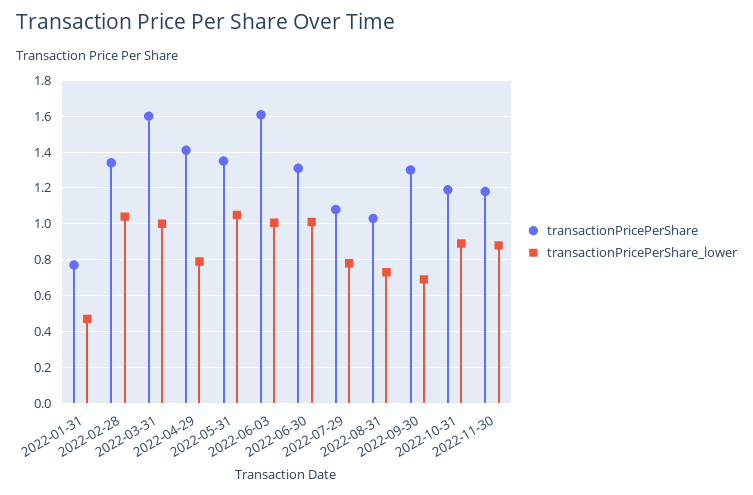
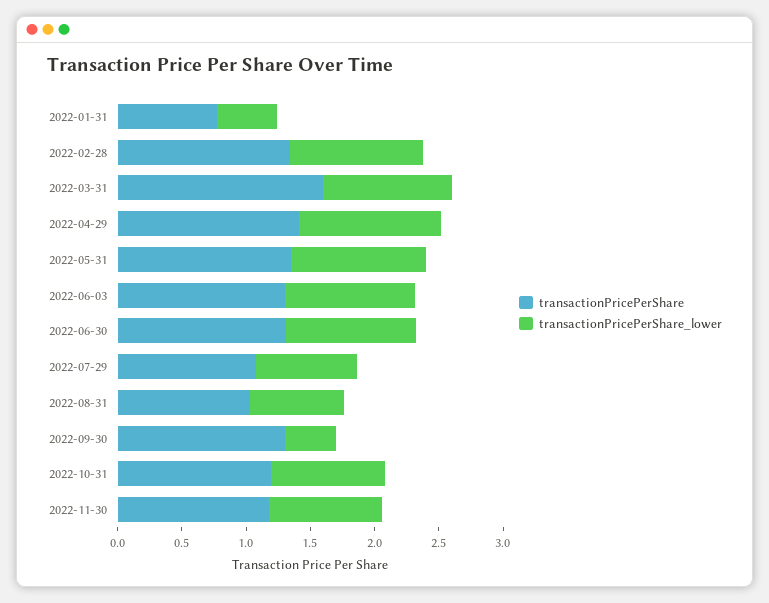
  {
    "transactionPricePerShare": {
      "2022-01-31": 0.75,
      "2022-02-28": 1.35,
      "2022-03-31": 1.6,
      "2022-04-29": 1.4,
      "2022-05-31": 1.35,
-     "2022-06-03": 1.6,
+     "2022-06-03": 1.3,
      "2022-06-30": 1.3,
      "2022-07-29": 1.1,
      "2022-08-31": 1.05,
      "2022-09-30": 1.3,
      "2022-10-31": 1.2,
      "2022-11-30": 1.2
    },
    "transactionPricePerShare_lower": {
      "2022-01-31": 0.45,
      "2022-02-28": 1.05,
      "2022-03-31": 1,
-     "2022-04-29": 0.8,
+     "2022-04-29": 1.1,
      "2022-05-31": 1.05,
      "2022-06-03": 1,
      "2022-06-30": 1,
      "2022-07-29": 0.8,
      "2022-08-31": 0.75,
-     "2022-09-30": 0.7,
+     "2022-09-30": 0.4,
      "2022-10-31": 0.9,
      "2022-11-30": 0.9
    }
  }

